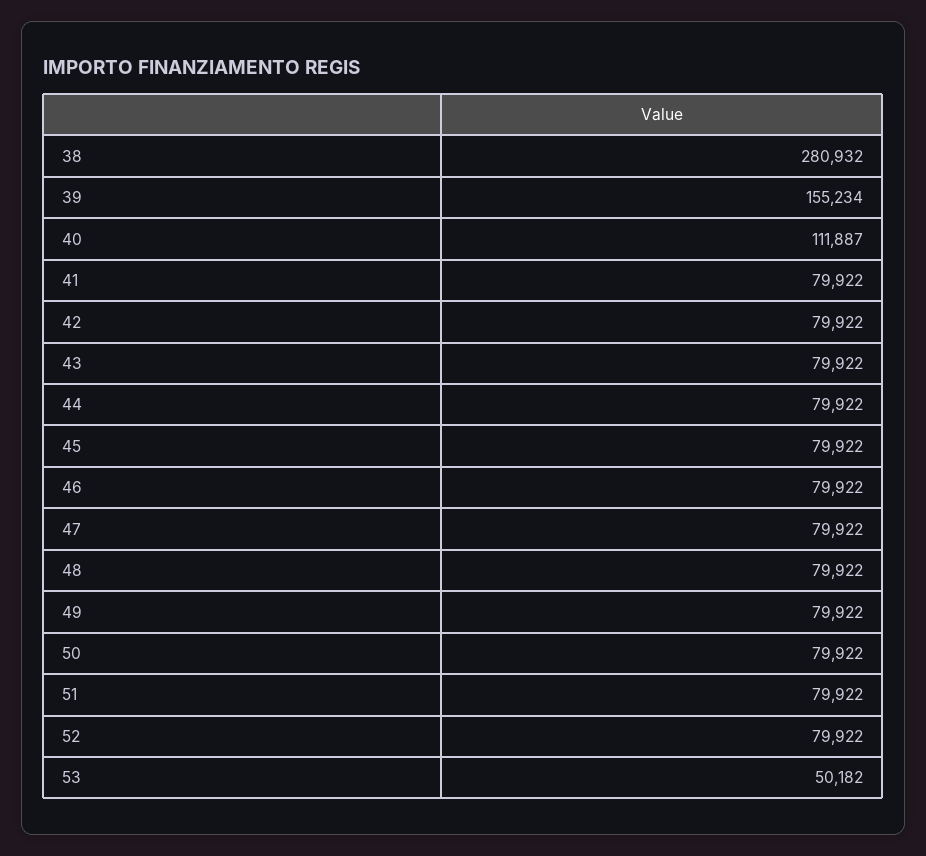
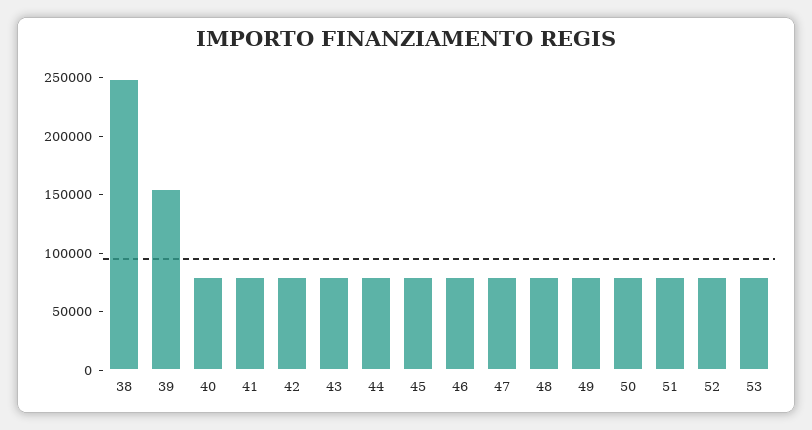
  {
-   "38": 280932,
+   "38": 250000,
    "39": 155234,
-   "40": 111887,
+   "40": 80000,
    "41": 79922,
    "42": 79922,
    "43": 79922,
    "44": 79922,
    "45": 79922,
    "46": 79922,
    "47": 79922,
    "48": 79922,
    "49": 79922,
    "50": 79922,
    "51": 79922,
    "52": 79922,
-   "53": 50182
+   "53": 80000
  }

